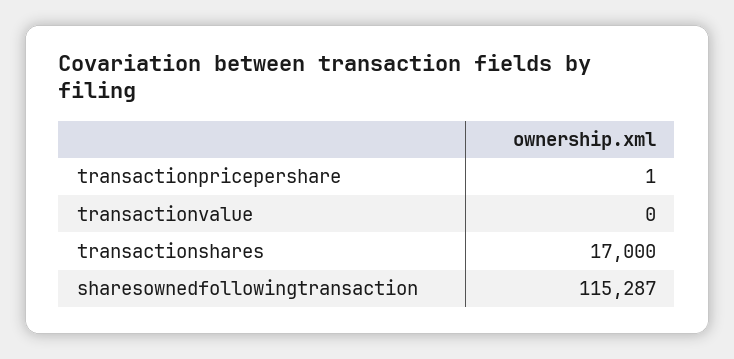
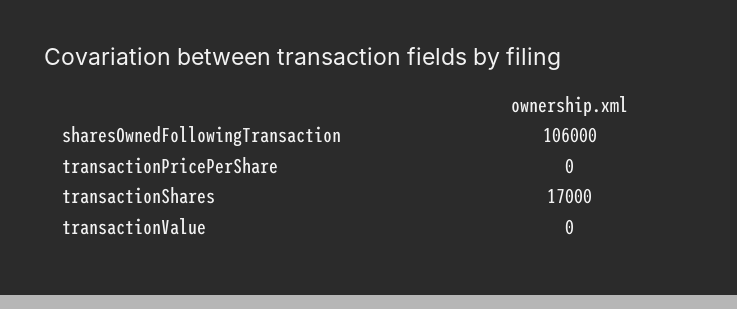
  {
-   "transactionpricepershare": 1,
+   "transactionpricepershare": 0,
    "transactionvalue": 0,
    "transactionshares": 17000,
-   "sharesownedfollowingtransaction": 115287
+   "sharesownedfollowingtransaction": 106000
  }

